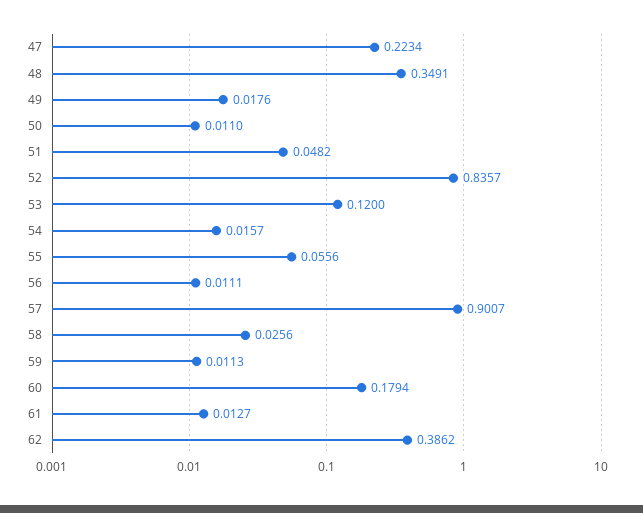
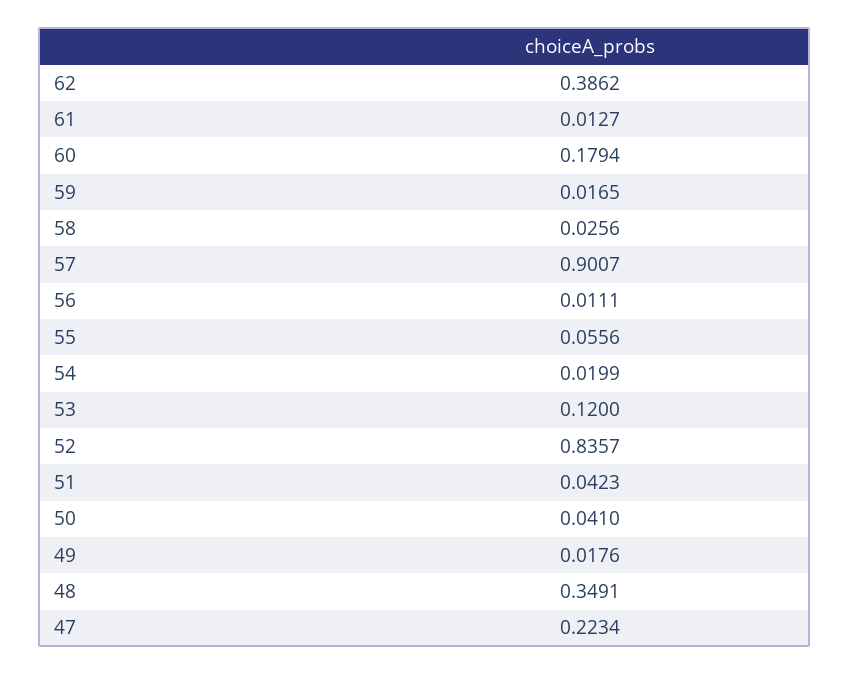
  {
    "47": 0.2234,
    "48": 0.3491,
    "49": 0.0176,
-   "50": 0.011,
+   "50": 0.041,
-   "51": 0.0482,
+   "51": 0.0423,
    "52": 0.8357,
    "53": 0.12,
-   "54": 0.0157,
+   "54": 0.0199,
    "55": 0.0556,
    "56": 0.0111,
    "57": 0.9007,
    "58": 0.0256,
-   "59": 0.0113,
+   "59": 0.0165,
    "60": 0.1794,
    "61": 0.0127,
    "62": 0.3862
  }

